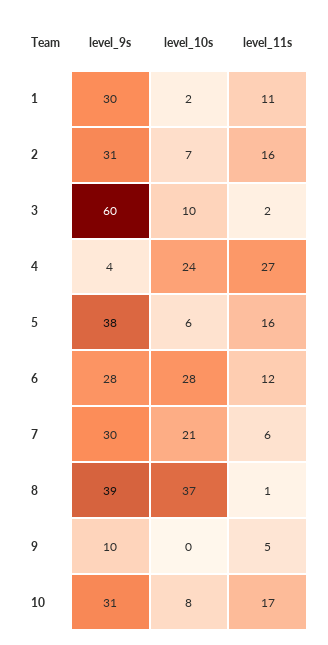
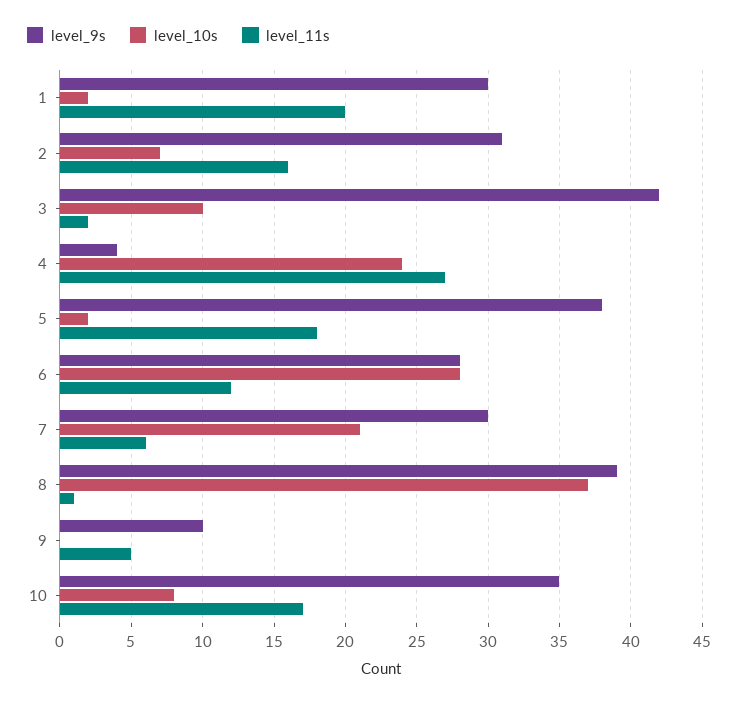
  {
    "level_9s": {
      "1": 30,
      "2": 31,
-     "3": 60,
+     "3": 42,
      "4": 4,
      "5": 38,
      "6": 28,
      "7": 30,
      "8": 39,
      "9": 10,
-     "10": 31
+     "10": 35
    },
    "level_10s": {
      "1": 2,
      "2": 7,
      "3": 10,
      "4": 24,
-     "5": 6,
+     "5": 2,
      "6": 28,
      "7": 21,
      "8": 37,
      "9": 0,
      "10": 8
    },
    "level_11s": {
-     "1": 11,
+     "1": 20,
      "2": 16,
      "3": 2,
      "4": 27,
-     "5": 16,
+     "5": 18,
      "6": 12,
      "7": 6,
      "8": 1,
      "9": 5,
      "10": 17
    }
  }

